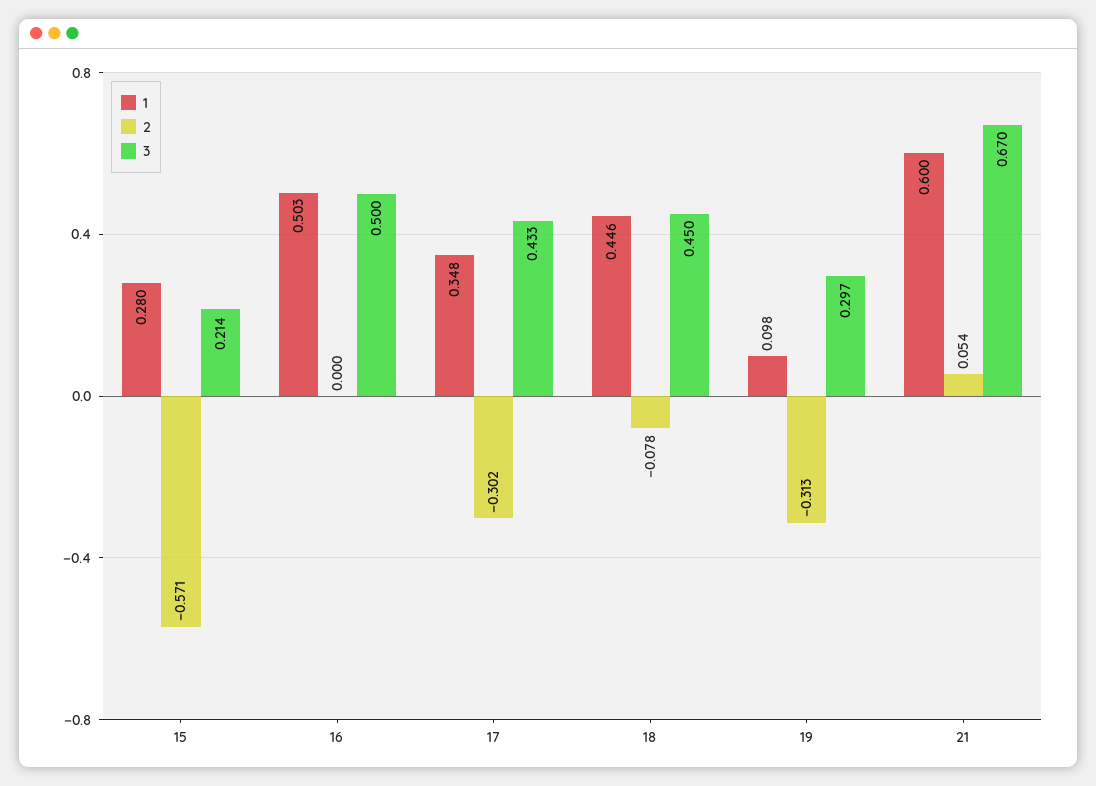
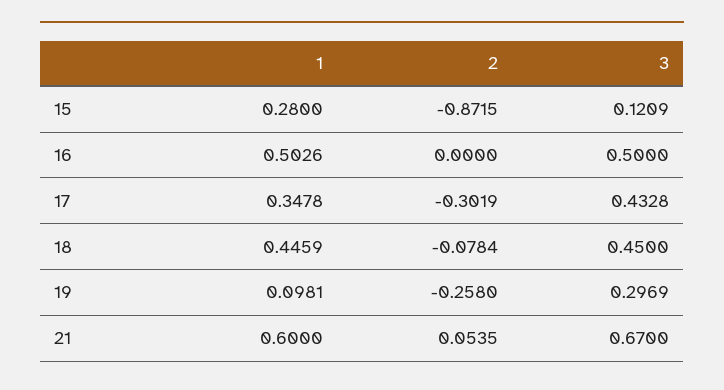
  {
    "1": {
      "15": 0.28,
      "16": 0.5026,
      "17": 0.3478,
      "18": 0.4459,
      "19": 0.0981,
      "21": 0.6
    },
    "2": {
-     "15": -0.571,
+     "15": -0.8715,
      "16": 0,
      "17": -0.3019,
      "18": -0.0784,
-     "19": -0.313,
+     "19": -0.258,
      "21": 0.0535
    },
    "3": {
-     "15": 0.214,
+     "15": 0.1209,
      "16": 0.5,
      "17": 0.4328,
      "18": 0.45,
      "19": 0.2969,
      "21": 0.67
    }
  }

